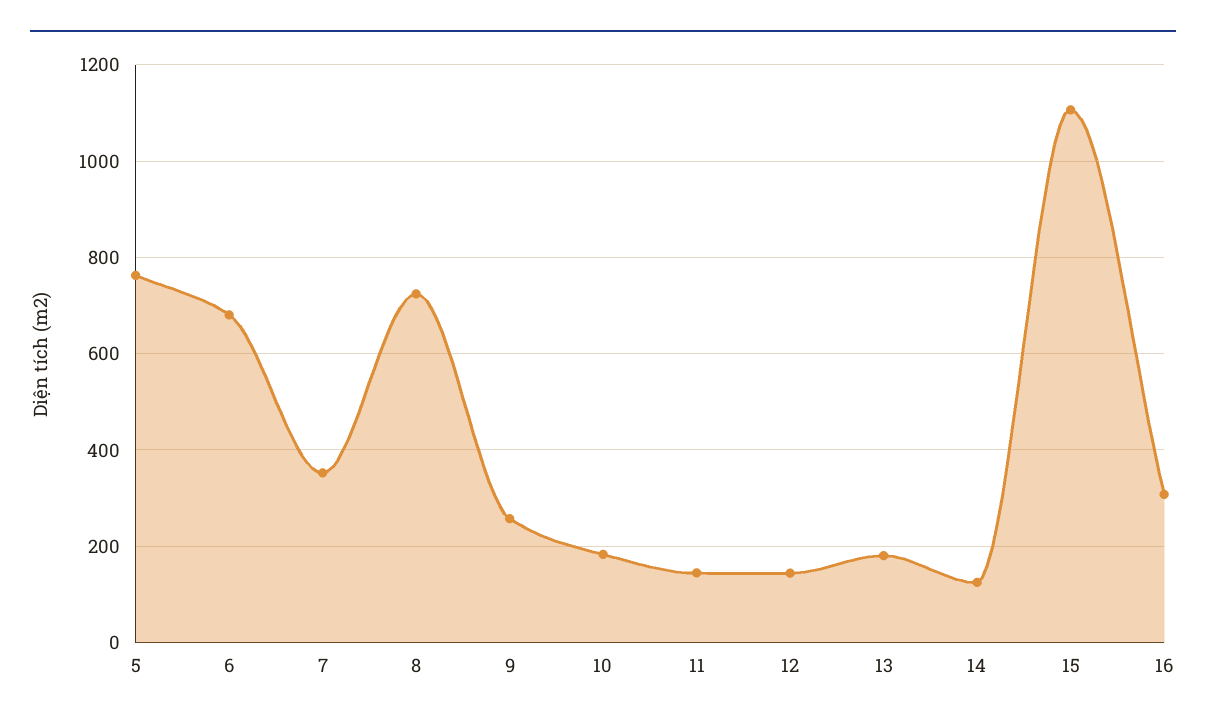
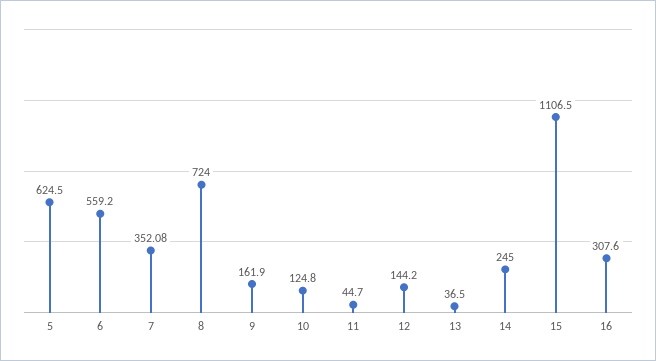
  {
-   "5": 760,
+   "5": 624.5,
-   "6": 680,
+   "6": 559.2,
    "7": 352.08,
    "8": 724,
-   "9": 260,
+   "9": 161.9,
-   "10": 180,
+   "10": 124.8,
-   "11": 140,
+   "11": 44.7,
    "12": 144.2,
-   "13": 180,
+   "13": 36.5,
-   "14": 120,
+   "14": 245,
    "15": 1106.5,
    "16": 307.6
  }

